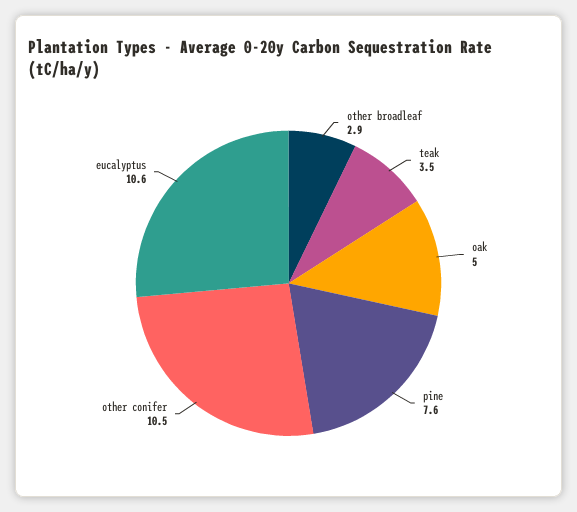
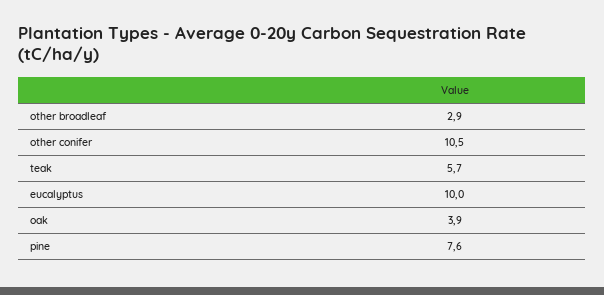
  {
    "other broadleaf": 2.9,
-   "teak": 3.5,
+   "teak": 5.7,
-   "oak": 5,
+   "oak": 3.9,
    "pine": 7.6,
    "other conifer": 10.5,
-   "eucalyptus": 10.6
+   "eucalyptus": 10
  }

